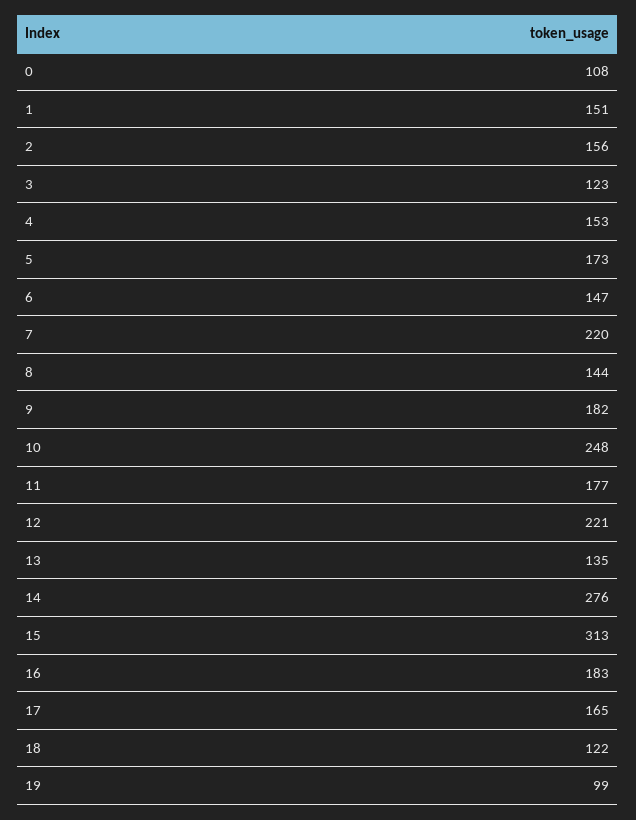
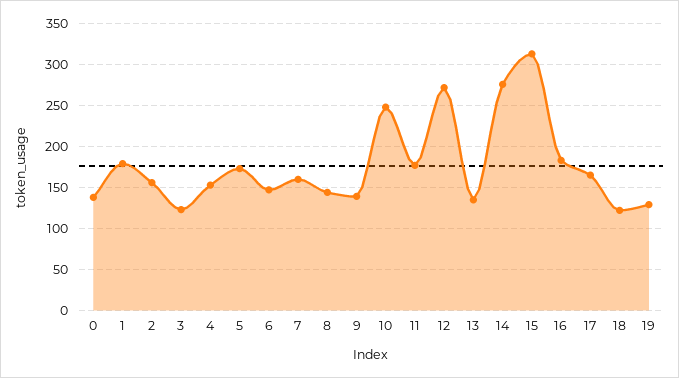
  {
-   "0": 108,
+   "0": 140,
-   "1": 151,
+   "1": 180,
    "2": 156,
    "3": 123,
    "4": 153,
    "5": 173,
    "6": 147,
-   "7": 220,
+   "7": 160,
    "8": 144,
-   "9": 182,
+   "9": 140,
    "10": 248,
    "11": 177,
-   "12": 221,
+   "12": 270,
    "13": 135,
    "14": 276,
    "15": 313,
    "16": 183,
    "17": 165,
    "18": 122,
-   "19": 99
+   "19": 130
  }

